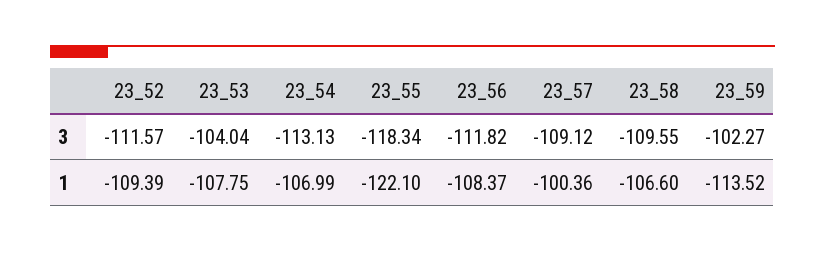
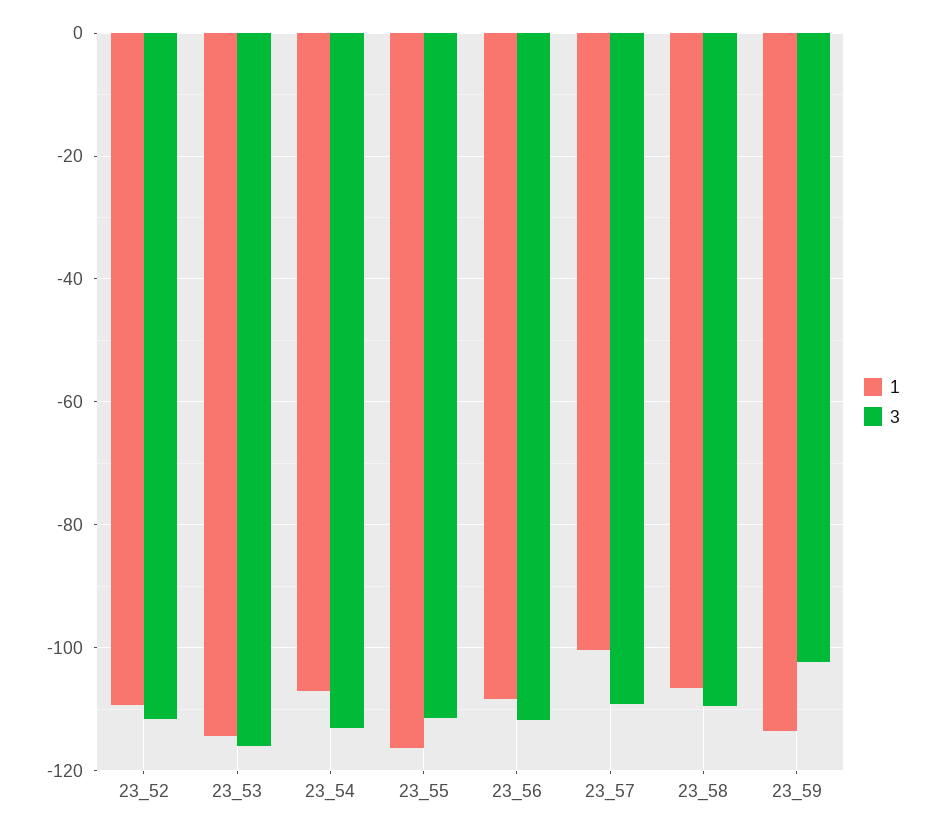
  {
    "3": {
      "23_52": -111.57,
-     "23_53": -104.04,
+     "23_53": -116,
      "23_54": -113.13,
-     "23_55": -118.34,
+     "23_55": -112,
      "23_56": -111.82,
      "23_57": -109.12,
      "23_58": -109.55,
      "23_59": -102.27
    },
    "1": {
      "23_52": -109.39,
-     "23_53": -107.75,
+     "23_53": -114,
      "23_54": -106.99,
-     "23_55": -122.1,
+     "23_55": -116,
      "23_56": -108.37,
      "23_57": -100.36,
      "23_58": -106.6,
      "23_59": -113.52
    }
  }

